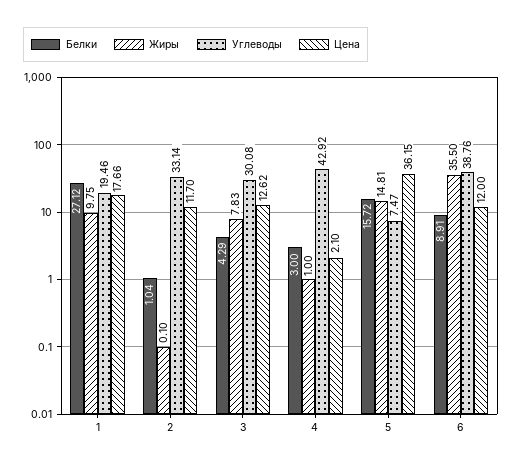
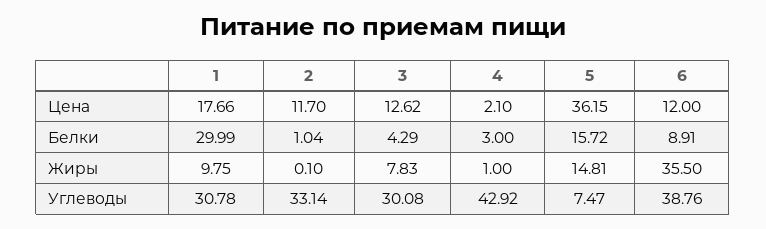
  {
    "Белки": {
-     "1": 27.12,
+     "1": 29.99,
      "2": 1.04,
      "3": 4.29,
      "4": 3,
      "5": 15.72,
      "6": 8.91
    },
    "Жиры": {
      "1": 9.75,
      "2": 0.1,
      "3": 7.83,
      "4": 1,
      "5": 14.81,
      "6": 35.5
    },
    "Углеводы": {
-     "1": 19.46,
+     "1": 30.78,
      "2": 33.14,
      "3": 30.08,
      "4": 42.92,
      "5": 7.47,
      "6": 38.76
    },
    "Цена": {
      "1": 17.66,
      "2": 11.7,
      "3": 12.62,
      "4": 2.1,
      "5": 36.15,
      "6": 12
    }
  }

